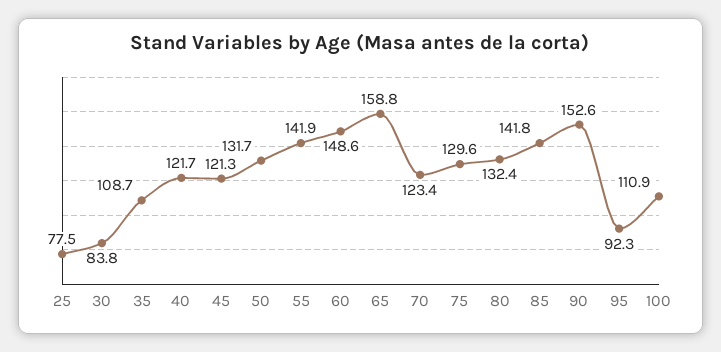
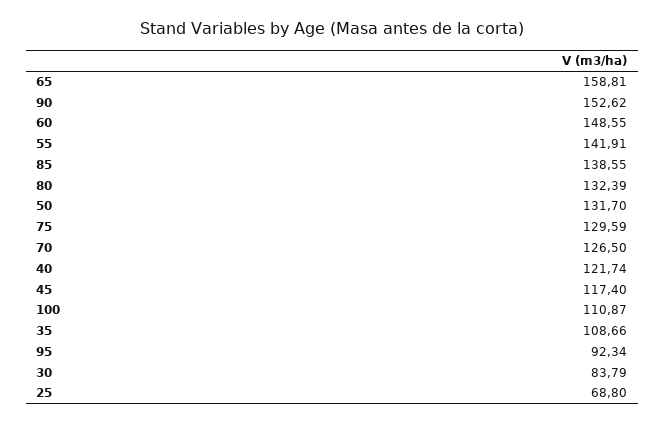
  {
-   "25": 77.5,
+   "25": 68.8,
    "30": 83.79,
    "35": 108.66,
    "40": 121.74,
-   "45": 121.3,
+   "45": 117.4,
    "50": 131.7,
    "55": 141.91,
    "60": 148.55,
    "65": 158.81,
-   "70": 123.4,
+   "70": 126.5,
    "75": 129.59,
    "80": 132.39,
-   "85": 141.8,
+   "85": 138.55,
    "90": 152.62,
    "95": 92.34,
    "100": 110.87
  }

